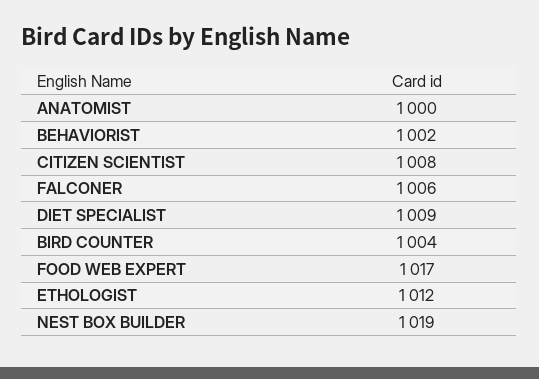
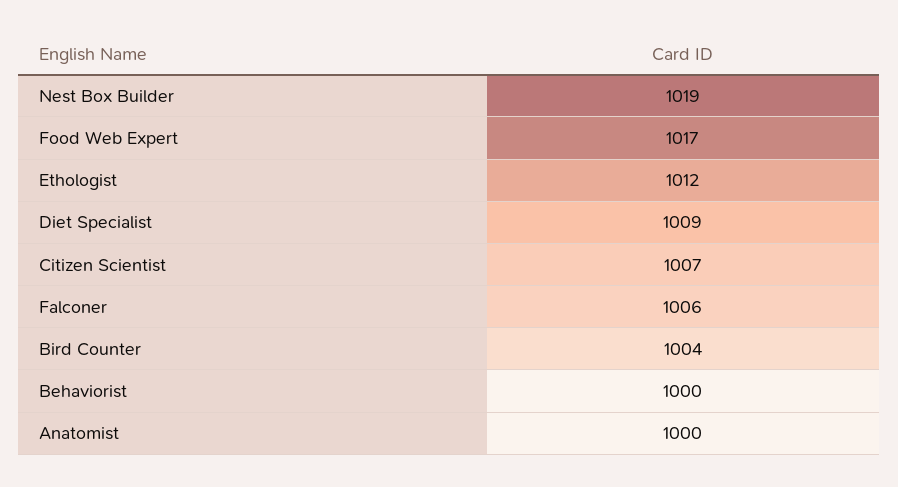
  {
    "ANATOMIST": 1000,
-   "BEHAVIORIST": 1002,
+   "BEHAVIORIST": 1000,
-   "CITIZEN SCIENTIST": 1008,
+   "CITIZEN SCIENTIST": 1007,
    "FALCONER": 1006,
    "DIET SPECIALIST": 1009,
    "BIRD COUNTER": 1004,
    "FOOD WEB EXPERT": 1017,
    "ETHOLOGIST": 1012,
    "NEST BOX BUILDER": 1019
  }

